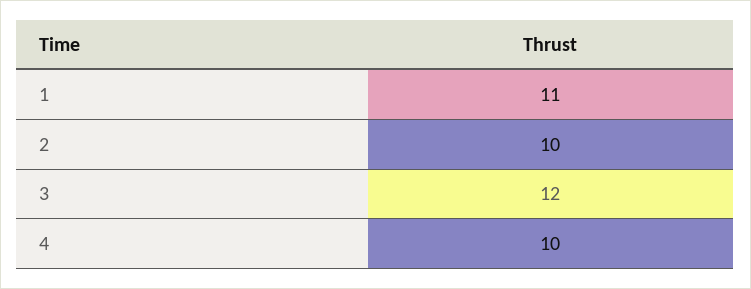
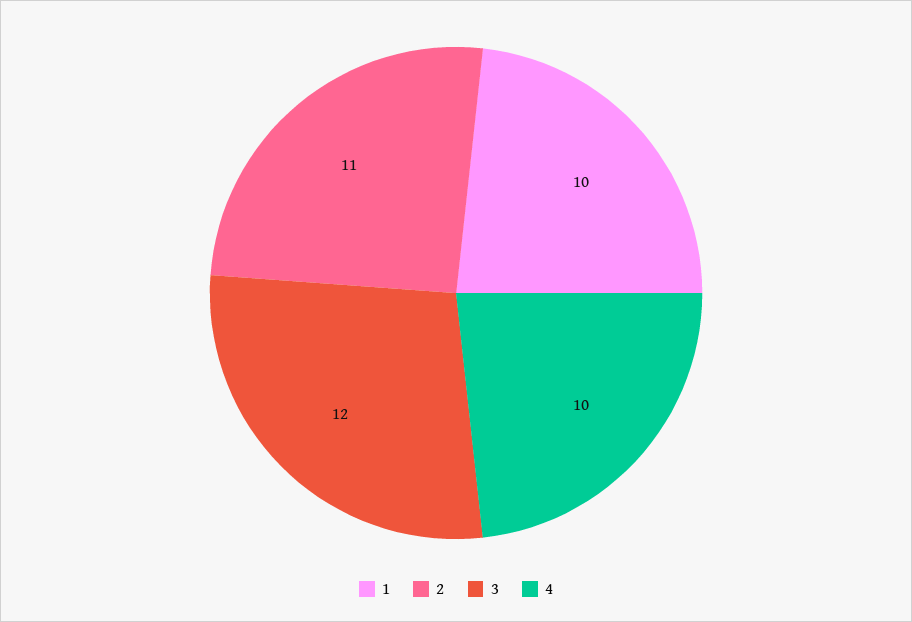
  {
-   "1": 11,
+   "1": 10,
-   "2": 10,
+   "2": 11,
    "3": 12,
    "4": 10
  }

